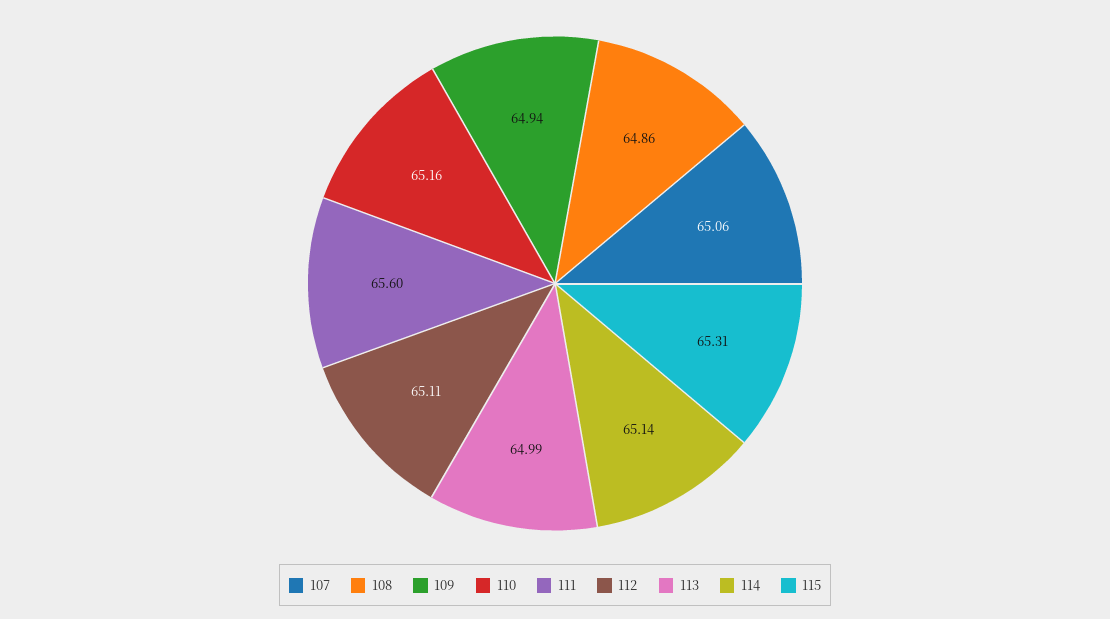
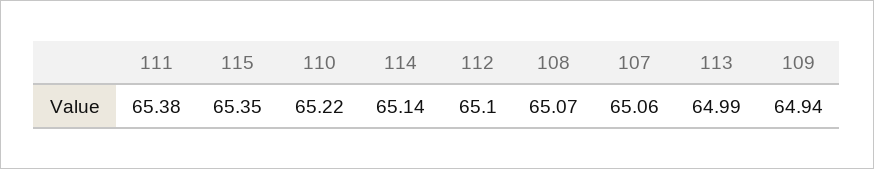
  {
    "107": 65.06,
-   "108": 64.86,
+   "108": 65.07,
    "109": 64.94,
-   "110": 65.16,
+   "110": 65.22,
-   "111": 65.6,
+   "111": 65.38,
-   "112": 65.11,
+   "112": 65.1,
    "113": 64.99,
    "114": 65.14,
-   "115": 65.31
+   "115": 65.35
  }

